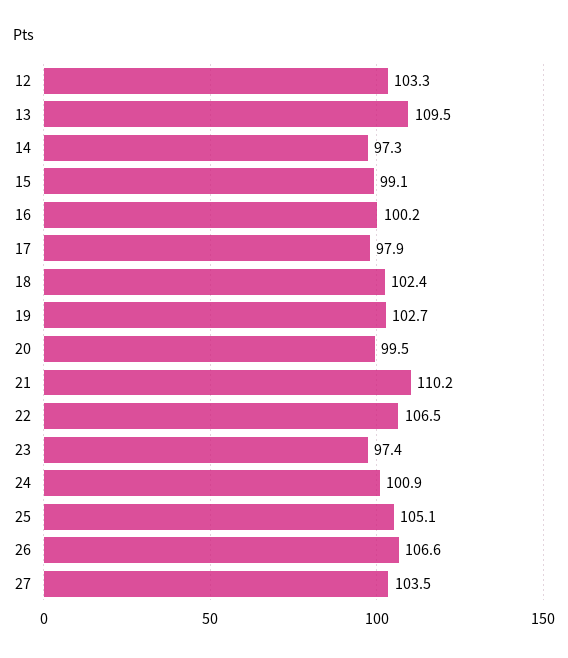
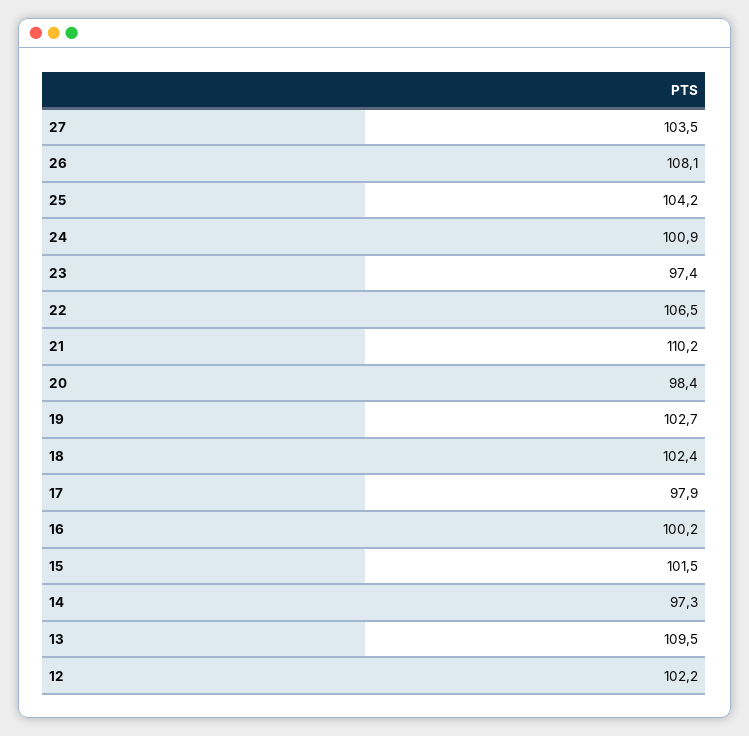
  {
-   "12": 103.3,
+   "12": 102.2,
    "13": 109.5,
    "14": 97.3,
-   "15": 99.1,
+   "15": 101.5,
    "16": 100.2,
    "17": 97.9,
    "18": 102.4,
    "19": 102.7,
-   "20": 99.5,
+   "20": 98.4,
    "21": 110.2,
    "22": 106.5,
    "23": 97.4,
    "24": 100.9,
-   "25": 105.1,
+   "25": 104.2,
-   "26": 106.6,
+   "26": 108.1,
    "27": 103.5
  }

